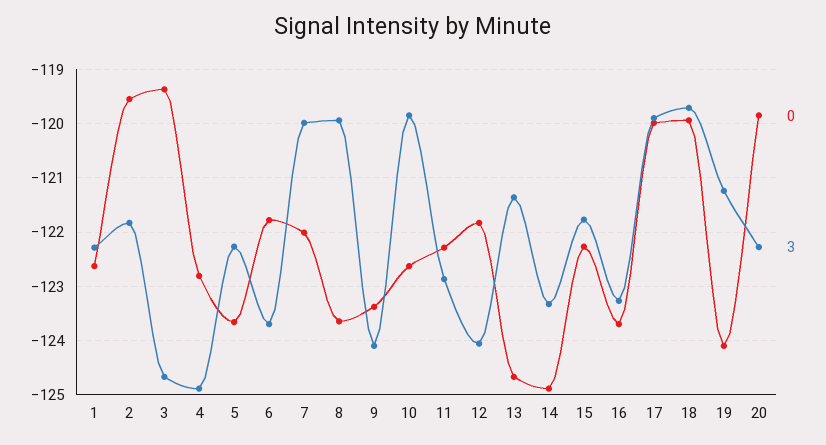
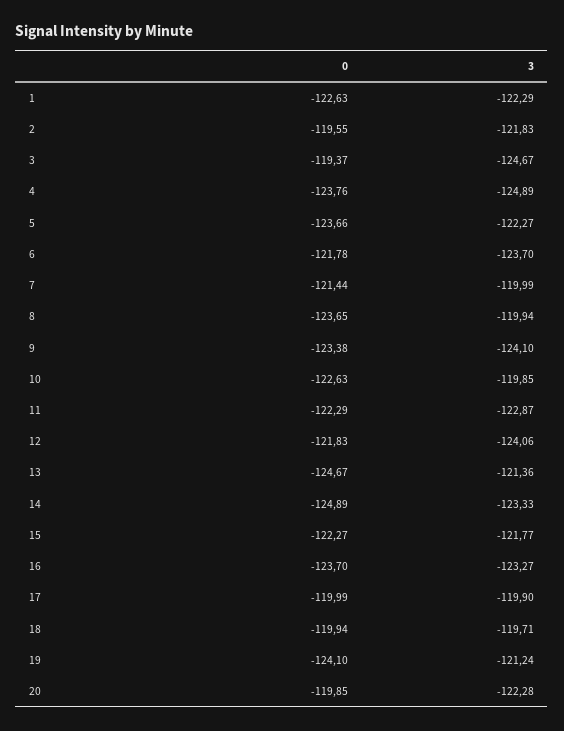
  {
    "0": {
      "1": -122.63,
      "2": -119.55,
      "3": -119.37,
-     "4": -122.8,
+     "4": -123.76,
      "5": -123.66,
      "6": -121.78,
-     "7": -122,
+     "7": -121.44,
      "8": -123.65,
      "9": -123.38,
      "10": -122.63,
      "11": -122.29,
      "12": -121.83,
      "13": -124.67,
      "14": -124.89,
      "15": -122.27,
      "16": -123.7,
      "17": -119.99,
      "18": -119.94,
      "19": -124.1,
      "20": -119.85
    },
    "3": {
      "1": -122.29,
      "2": -121.83,
      "3": -124.67,
      "4": -124.89,
      "5": -122.27,
      "6": -123.7,
      "7": -119.99,
      "8": -119.94,
      "9": -124.1,
      "10": -119.85,
      "11": -122.87,
      "12": -124.06,
      "13": -121.36,
      "14": -123.33,
      "15": -121.77,
      "16": -123.27,
      "17": -119.9,
      "18": -119.71,
      "19": -121.24,
      "20": -122.28
    }
  }

